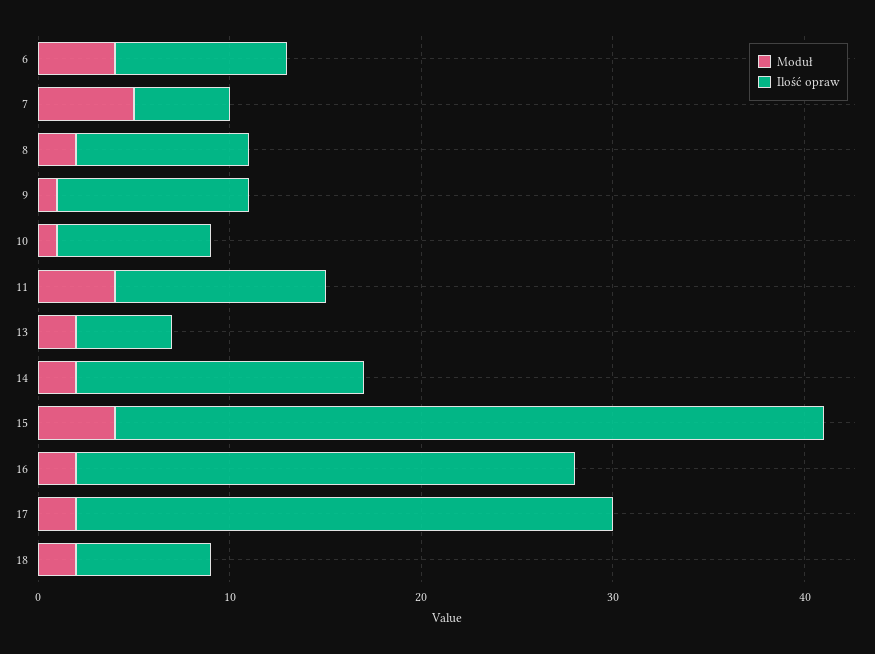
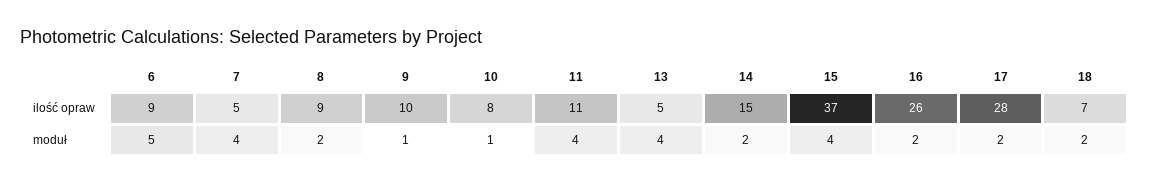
  {
    "Moduł": {
-     "6": 4,
+     "6": 5,
-     "7": 5,
+     "7": 4,
      "8": 2,
      "9": 1,
      "10": 1,
      "11": 4,
-     "13": 2,
+     "13": 4,
      "14": 2,
      "15": 4,
      "16": 2,
      "17": 2,
      "18": 2
    },
    "Ilość opraw": {
      "6": 9,
      "7": 5,
      "8": 9,
      "9": 10,
      "10": 8,
      "11": 11,
      "13": 5,
      "14": 15,
      "15": 37,
      "16": 26,
      "17": 28,
      "18": 7
    }
  }

